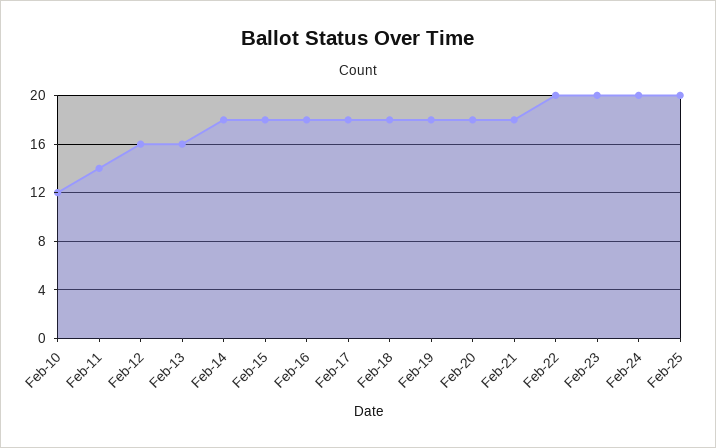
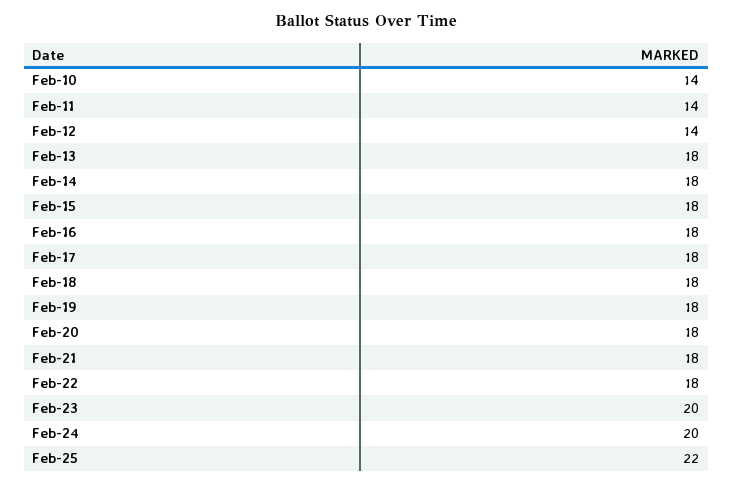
  {
-   "Feb-10": 12,
+   "Feb-10": 14,
    "Feb-11": 14,
-   "Feb-12": 16,
+   "Feb-12": 14,
-   "Feb-13": 16,
+   "Feb-13": 18,
    "Feb-14": 18,
    "Feb-15": 18,
    "Feb-16": 18,
    "Feb-17": 18,
    "Feb-18": 18,
    "Feb-19": 18,
    "Feb-20": 18,
    "Feb-21": 18,
-   "Feb-22": 20,
+   "Feb-22": 18,
    "Feb-23": 20,
    "Feb-24": 20,
-   "Feb-25": 20
+   "Feb-25": 22
  }

